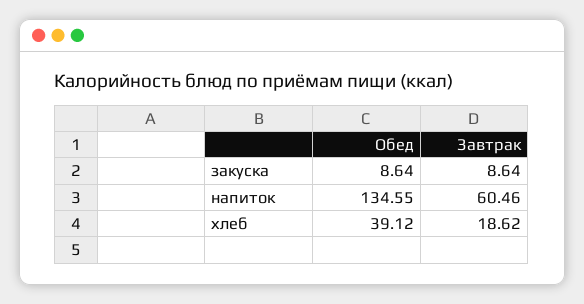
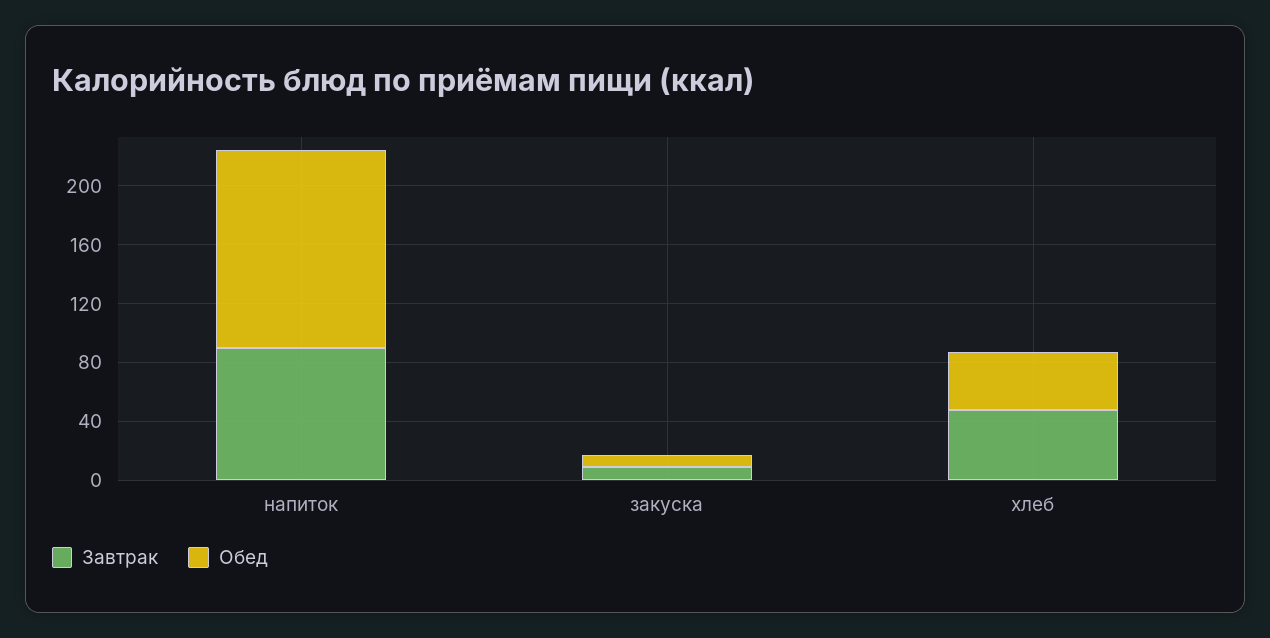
  {
    "Обед": {
      "закуска": 8.64,
      "напиток": 134.55,
      "хлеб": 39.12
    },
    "Завтрак": {
      "закуска": 8.64,
-     "напиток": 60.46,
+     "напиток": 90,
-     "хлеб": 18.62
+     "хлеб": 50
    }
  }

